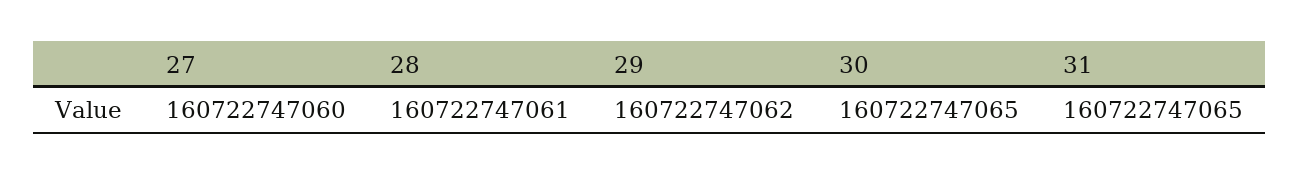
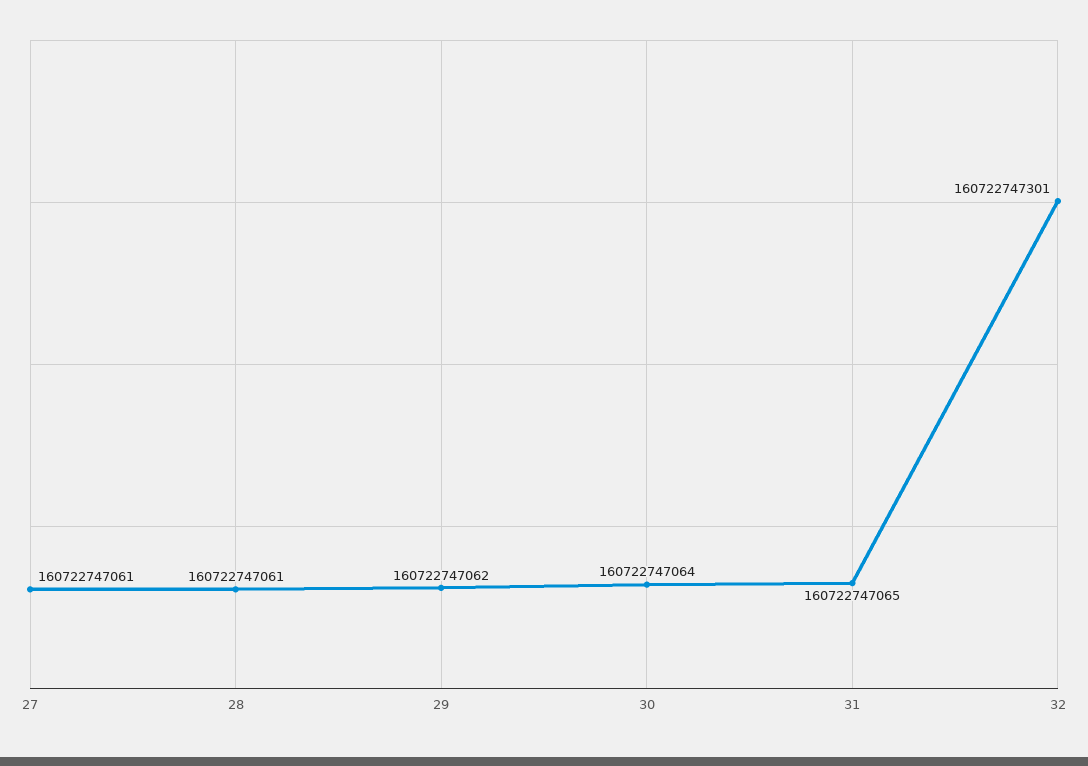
  {
-   "27": 160722747060,
+   "27": 160722747061,
    "28": 160722747061,
    "29": 160722747062,
-   "30": 160722747065,
+   "30": 160722747064,
-   "31": 160722747065
+   "31": 160722747065,
+   "32": 160722747301
  }

